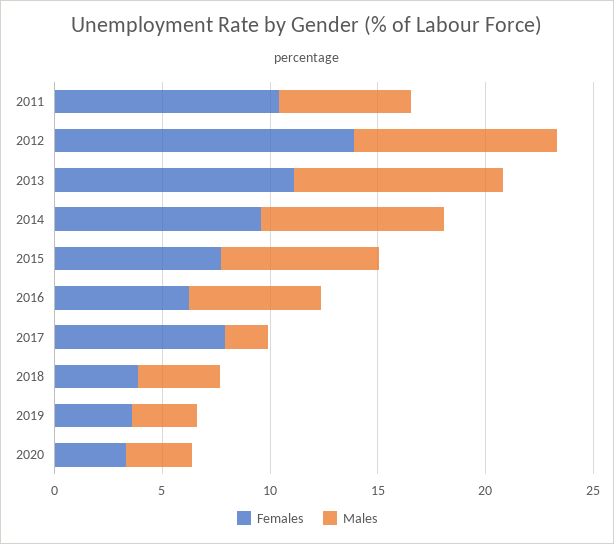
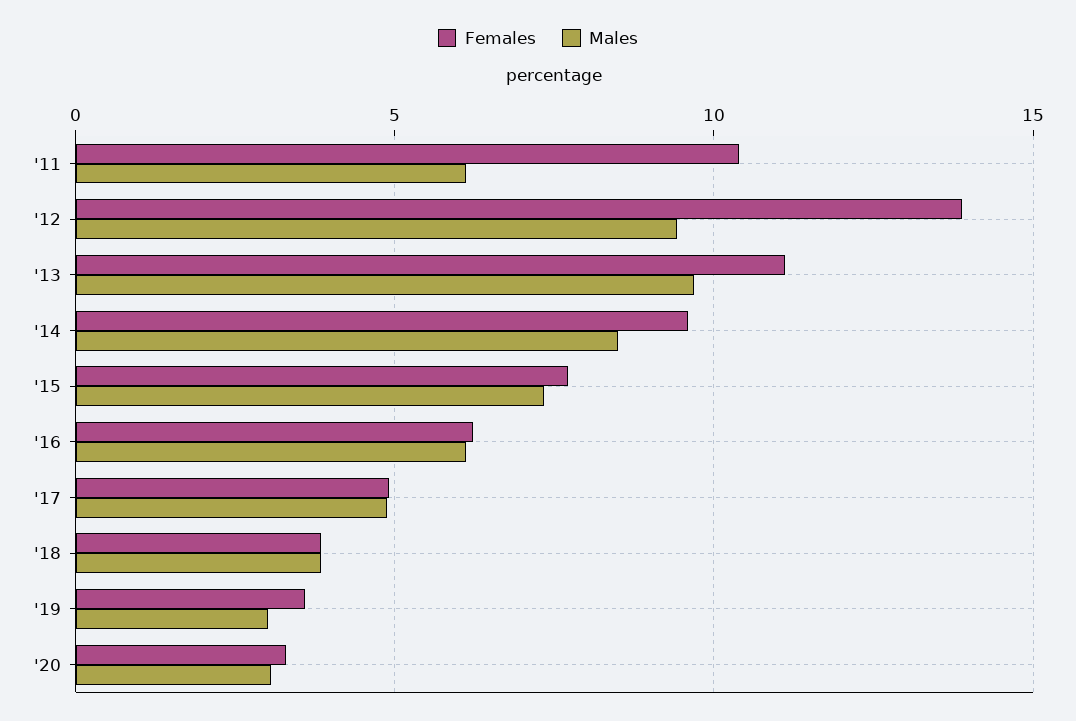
  {
    "Females": {
      "2011": 10.5,
      "2012": 14,
      "2013": 11,
      "2014": 9.5,
      "2015": 7.5,
      "2016": 6,
-     "2017": 8,
+     "2017": 5,
      "2018": 4,
      "2019": 3.5,
      "2020": 3.5
    },
    "Males": {
      "2011": 6,
      "2012": 9.5,
      "2013": 9.5,
      "2014": 8.5,
      "2015": 7.5,
      "2016": 6,
-     "2017": 2,
+     "2017": 5,
      "2018": 4,
      "2019": 3,
      "2020": 3
    }
  }

